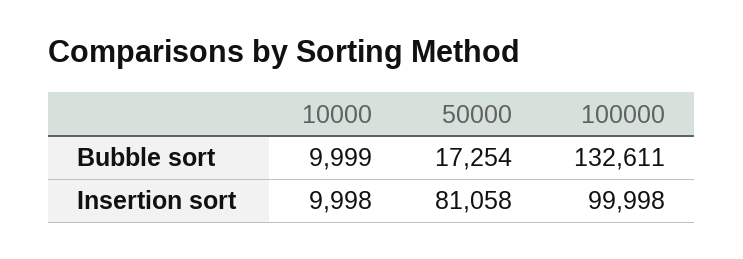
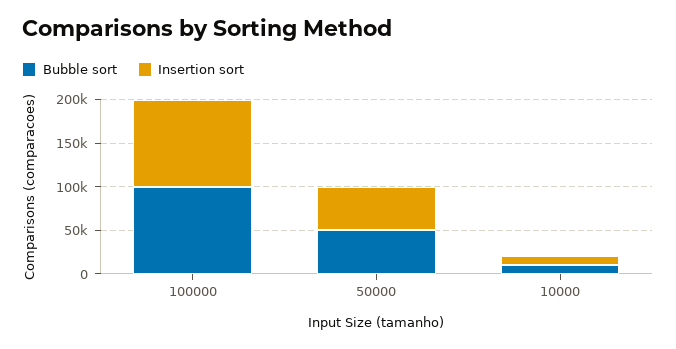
  {
    "Bubble sort": {
      "10000": 9999,
-     "50000": 17254,
+     "50000": 50000,
-     "100000": 132611
+     "100000": 100000
    },
    "Insertion sort": {
      "10000": 9998,
-     "50000": 81058,
+     "50000": 50000,
      "100000": 99998
    }
  }

